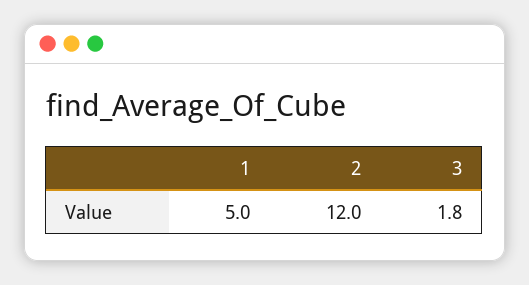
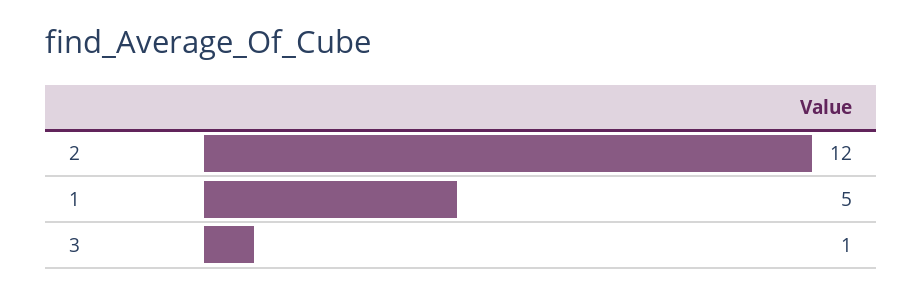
  {
    "1": 5,
    "2": 12,
-   "3": 1.8
+   "3": 1
  }

